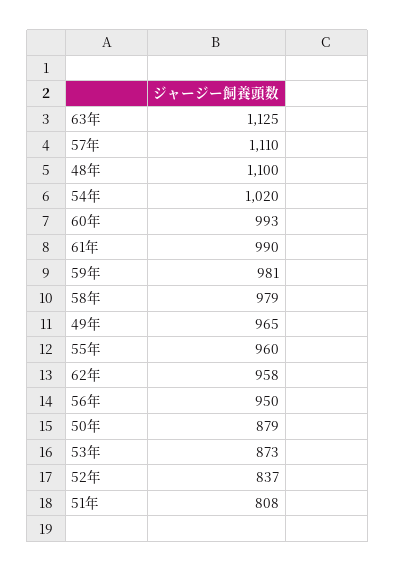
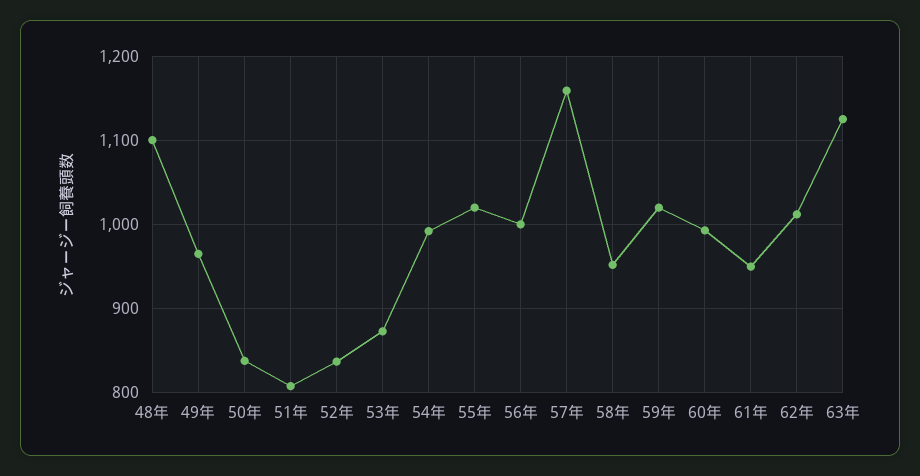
  {
    "63年": 1125,
-   "57年": 1110,
+   "57年": 1160,
    "48年": 1100,
-   "54年": 1020,
+   "54年": 990,
    "60年": 993,
-   "61年": 990,
+   "61年": 950,
-   "59年": 981,
+   "59年": 1020,
-   "58年": 979,
+   "58年": 950,
    "49年": 965,
-   "55年": 960,
+   "55年": 1020,
-   "62年": 958,
+   "62年": 1010,
-   "56年": 950,
+   "56年": 1000,
-   "50年": 879,
+   "50年": 840,
    "53年": 873,
    "52年": 837,
    "51年": 808
  }

